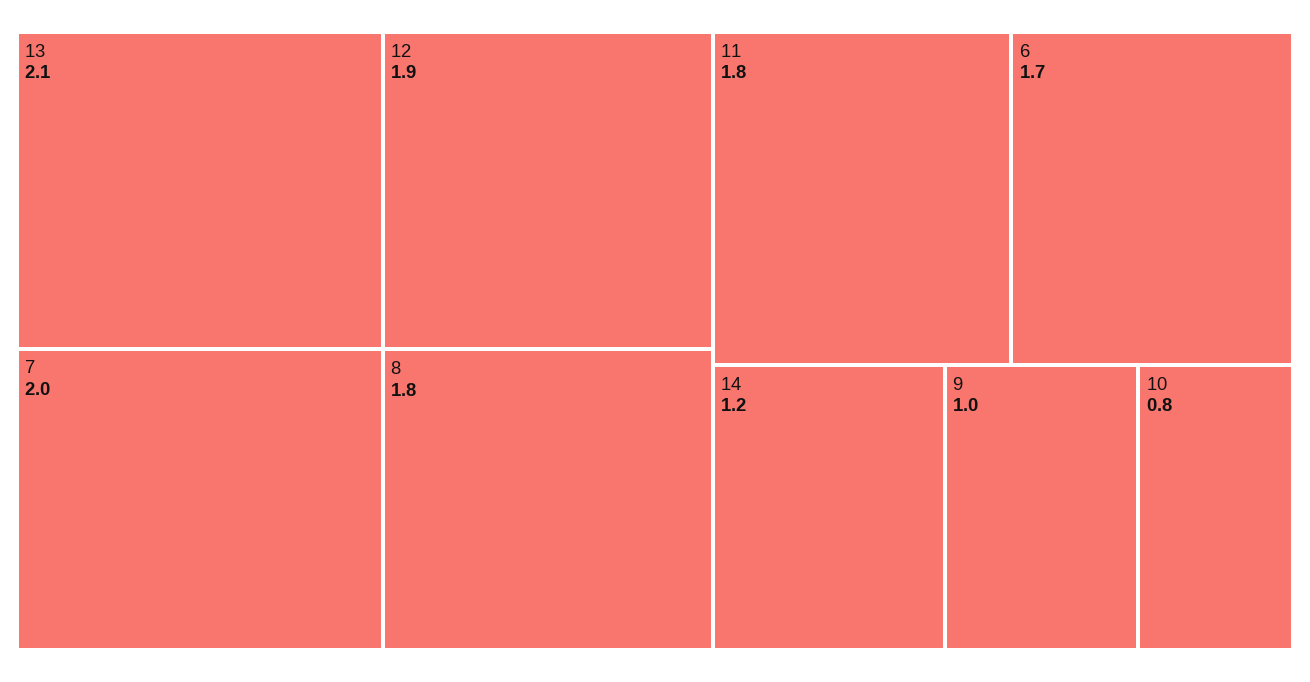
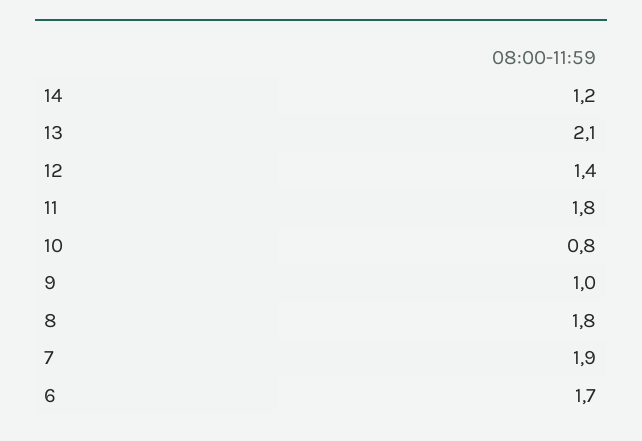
  {
    "13": 2.1,
-   "7": 2,
+   "7": 1.9,
-   "12": 1.9,
+   "12": 1.4,
    "8": 1.8,
    "11": 1.8,
    "6": 1.7,
    "14": 1.2,
    "9": 1,
    "10": 0.8
  }

